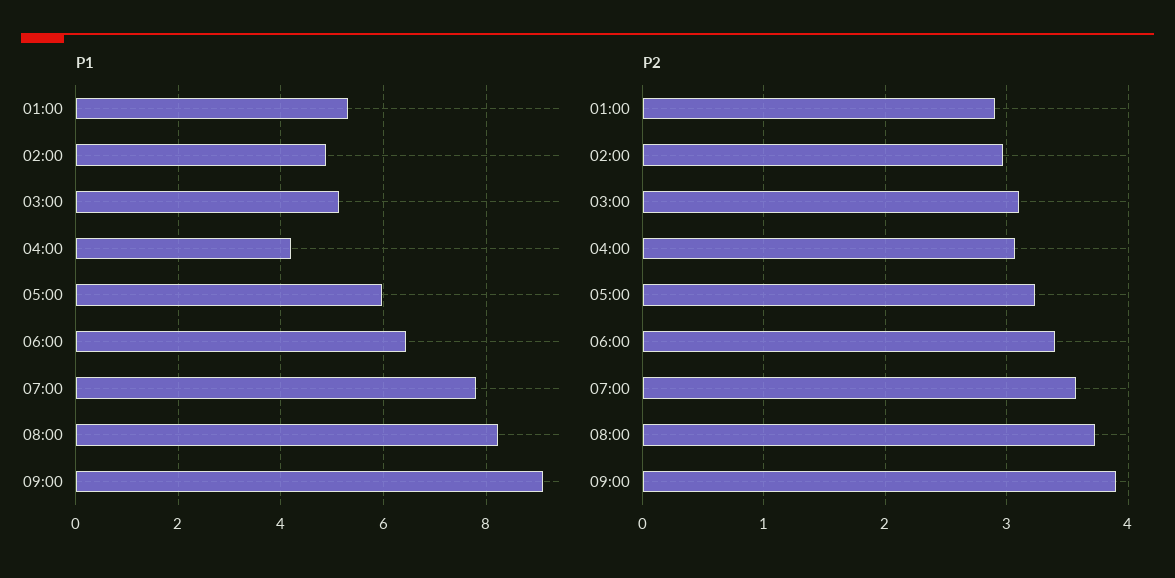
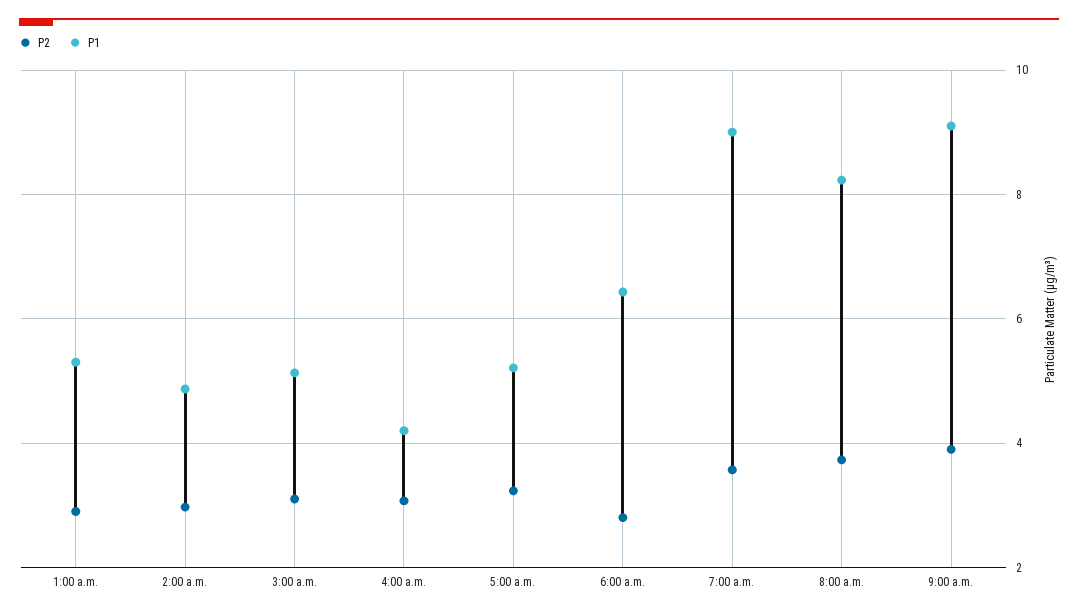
  {
    "P1": {
      "01:00": 5.4,
      "02:00": 4.8,
      "03:00": 5.2,
      "04:00": 4.2,
-     "05:00": 6,
+     "05:00": 5.2,
      "06:00": 6.4,
-     "07:00": 7.8,
+     "07:00": 9,
      "08:00": 8.2,
      "09:00": 9.2
    },
    "P2": {
      "01:00": 2.9,
      "02:00": 3,
      "03:00": 3.1,
      "04:00": 3.1,
      "05:00": 3.2,
-     "06:00": 3.4,
+     "06:00": 2.8,
      "07:00": 3.6,
      "08:00": 3.7,
      "09:00": 3.9
    }
  }

